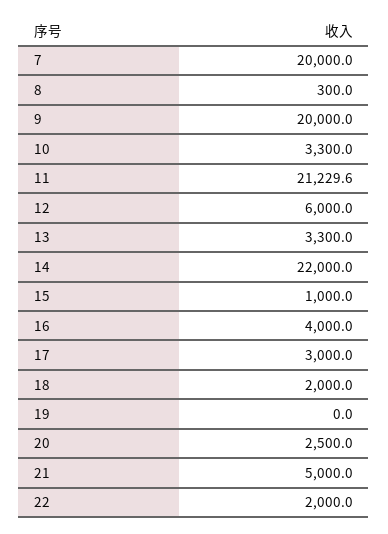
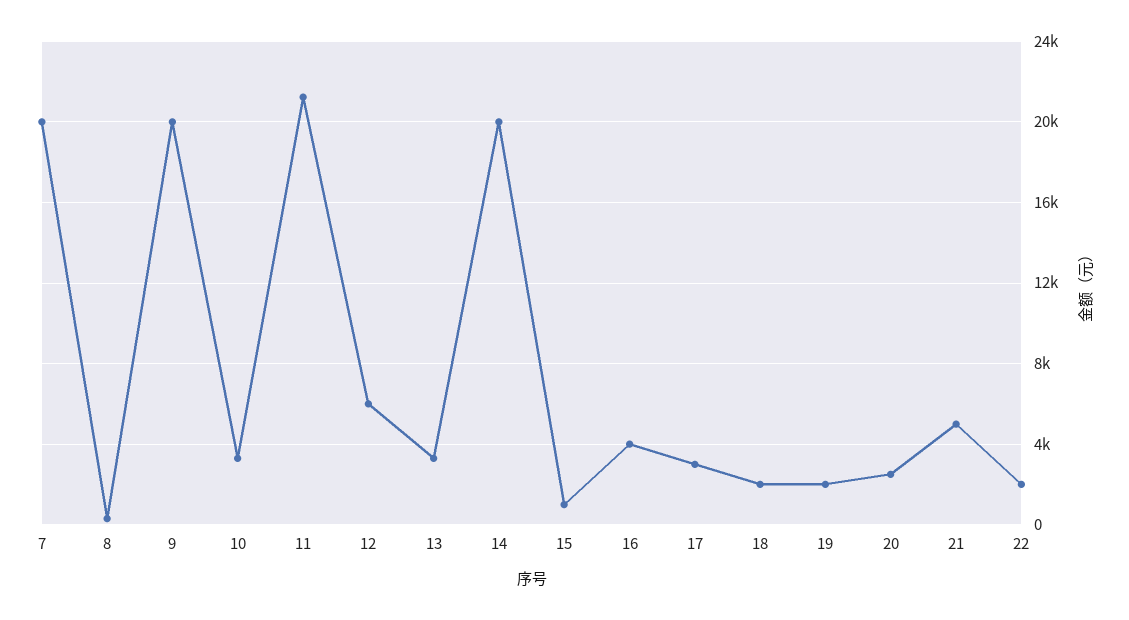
  {
    "7": 20000,
    "8": 300,
    "9": 20000,
    "10": 3300,
    "11": 21229.6,
    "12": 6000,
    "13": 3300,
-   "14": 22000,
+   "14": 20000,
    "15": 1000,
    "16": 4000,
    "17": 3000,
    "18": 2000,
-   "19": 0,
+   "19": 2000,
    "20": 2500,
    "21": 5000,
    "22": 2000
  }

